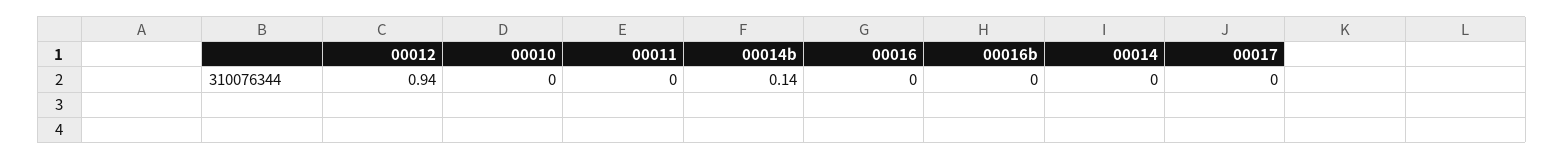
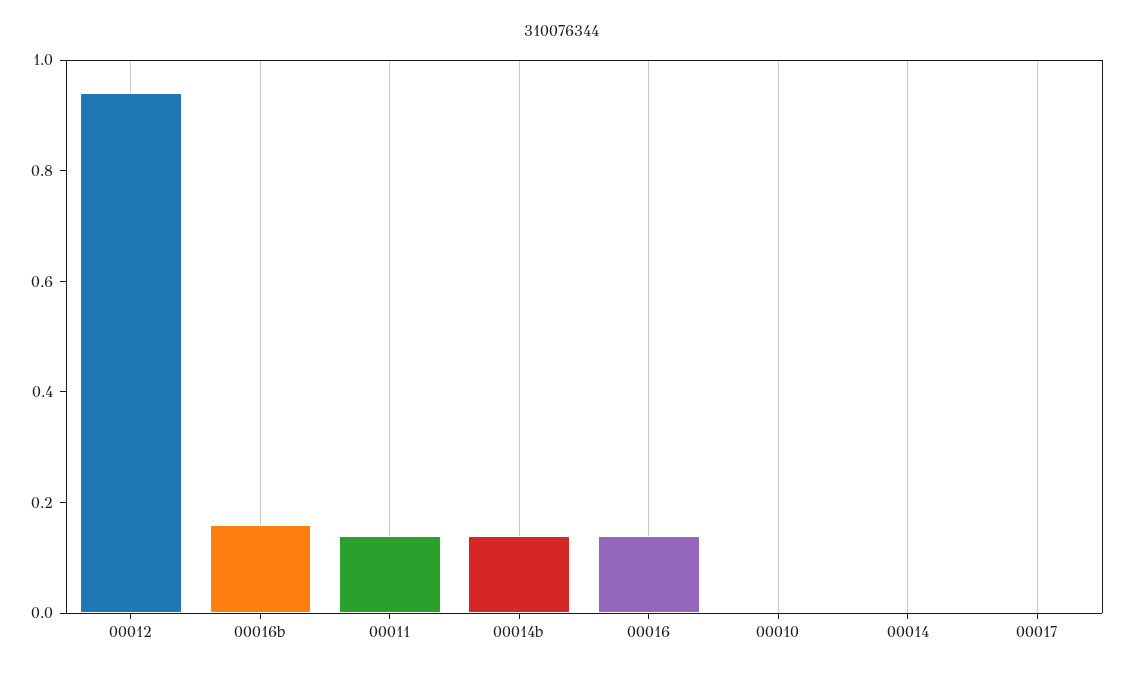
  {
    "00012": 0.94,
    "00010": 0,
-   "00011": 0,
+   "00011": 0.15,
    "00014b": 0.14,
-   "00016": 0,
+   "00016": 0.15,
-   "00016b": 0,
+   "00016b": 0.15,
    "00014": 0,
    "00017": 0
  }

